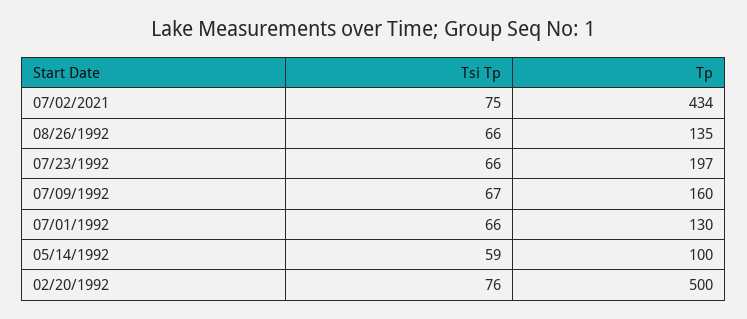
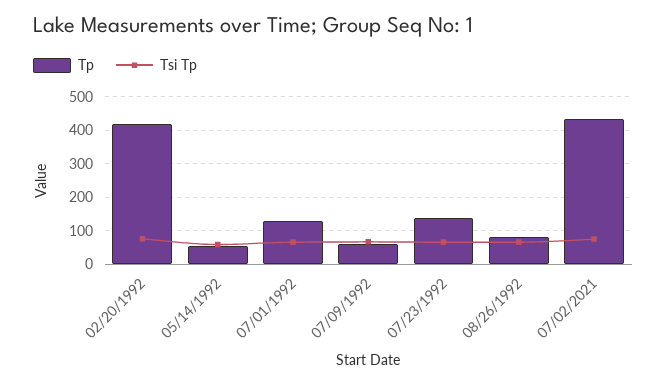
  {
    "Tsi Tp": {
      "07/02/2021": 75,
      "08/26/1992": 66,
      "07/23/1992": 66,
      "07/09/1992": 67,
      "07/01/1992": 66,
      "05/14/1992": 59,
      "02/20/1992": 76
    },
    "Tp": {
      "07/02/2021": 434,
-     "08/26/1992": 135,
+     "08/26/1992": 80,
-     "07/23/1992": 197,
+     "07/23/1992": 140,
-     "07/09/1992": 160,
+     "07/09/1992": 60,
      "07/01/1992": 130,
-     "05/14/1992": 100,
+     "05/14/1992": 60,
-     "02/20/1992": 500
+     "02/20/1992": 420
    }
  }

